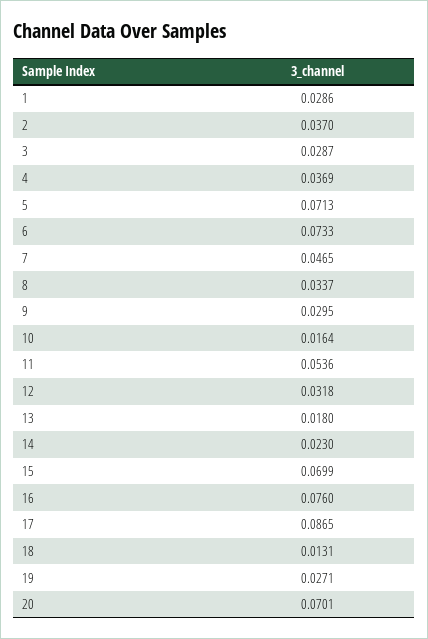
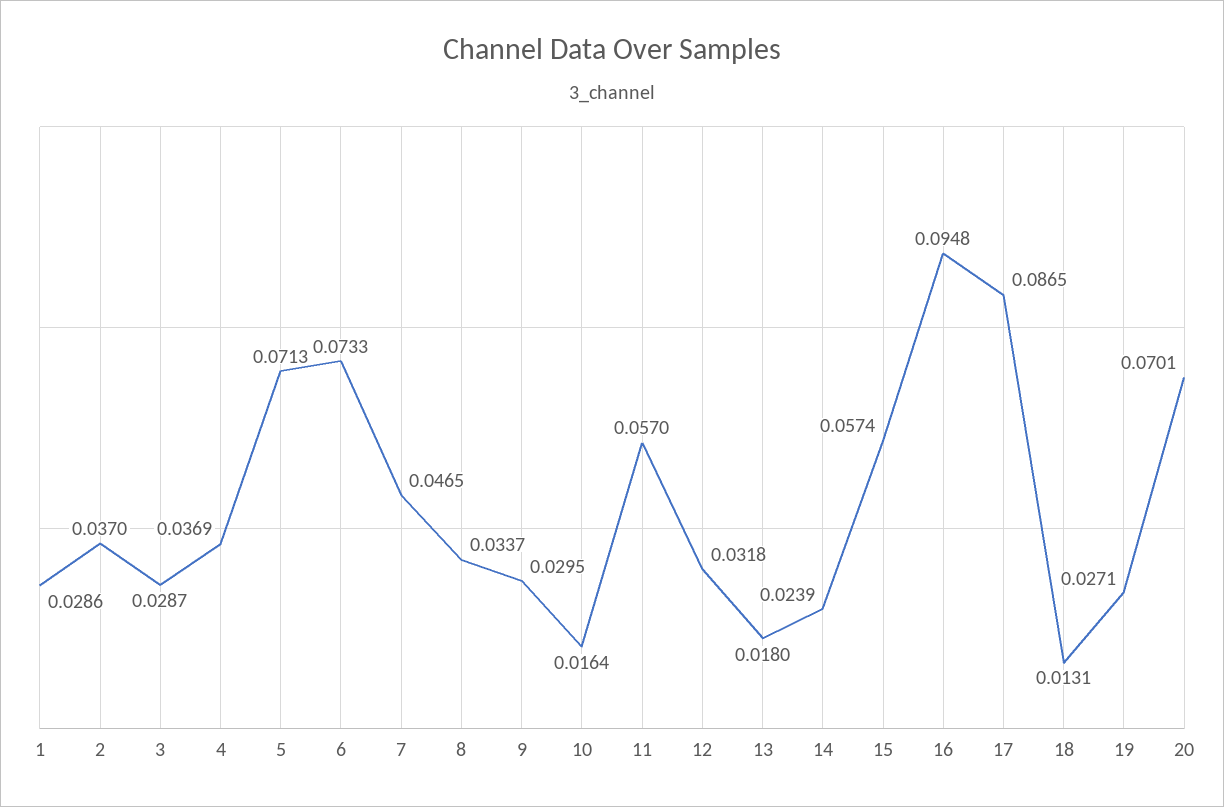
  {
    "1": 0.0286,
    "2": 0.037,
    "3": 0.0287,
    "4": 0.0369,
    "5": 0.0713,
    "6": 0.0733,
    "7": 0.0465,
    "8": 0.0337,
    "9": 0.0295,
    "10": 0.0164,
-   "11": 0.0536,
+   "11": 0.057,
    "12": 0.0318,
    "13": 0.018,
-   "14": 0.023,
+   "14": 0.0239,
-   "15": 0.0699,
+   "15": 0.0574,
-   "16": 0.076,
+   "16": 0.0948,
    "17": 0.0865,
    "18": 0.0131,
    "19": 0.0271,
    "20": 0.0701
  }

